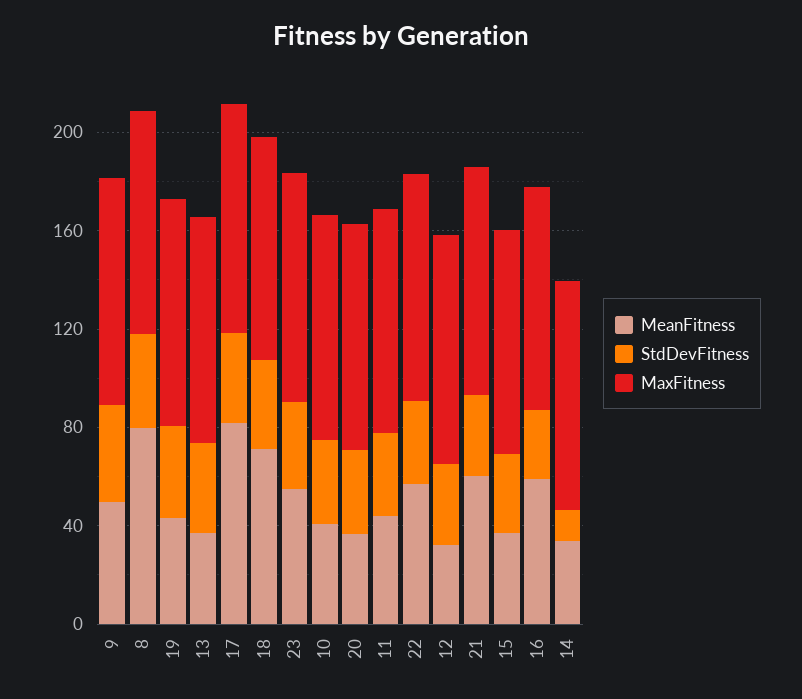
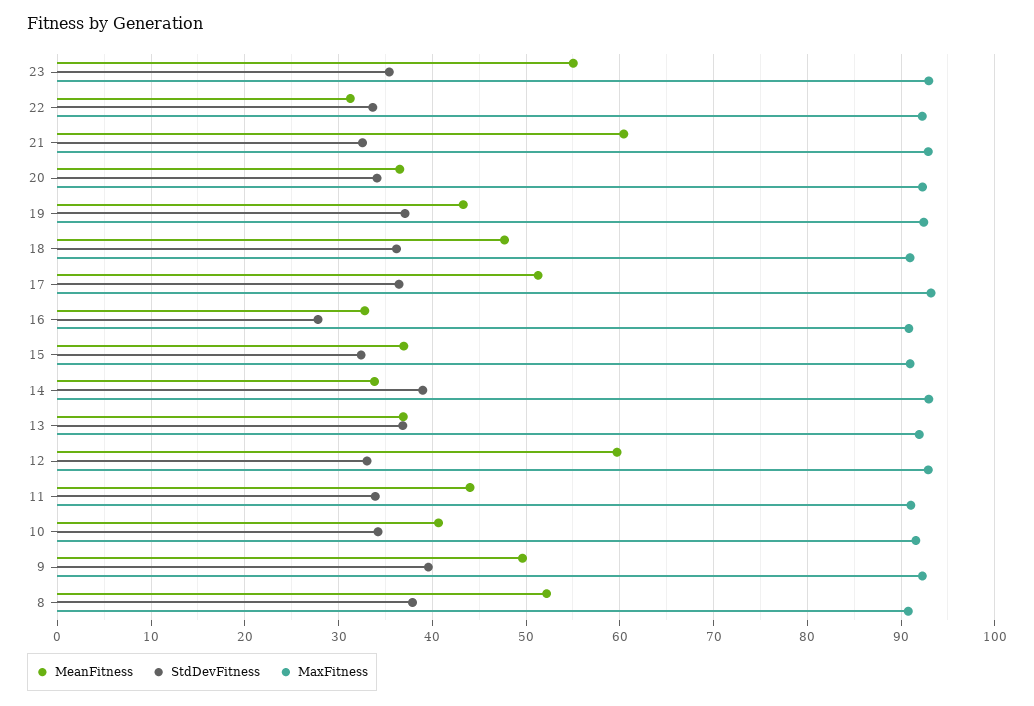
  {
    "MeanFitness": {
      "9": 50,
-     "8": 80,
+     "8": 52,
      "19": 43,
      "13": 37,
-     "17": 80,
+     "17": 51,
-     "18": 70,
+     "18": 48,
      "23": 55,
      "10": 41,
      "20": 37,
      "11": 44,
-     "22": 60,
+     "22": 31,
-     "12": 30,
+     "12": 60,
      "21": 60,
      "15": 37,
-     "16": 60,
+     "16": 33,
      "14": 34
    },
    "StdDevFitness": {
      "9": 40,
      "8": 38,
      "19": 37,
      "13": 37,
      "17": 36,
      "18": 36,
      "23": 35,
      "10": 34,
      "20": 34,
      "11": 34,
      "22": 34,
      "12": 33,
      "21": 33,
      "15": 32,
      "16": 28,
-     "14": 10
+     "14": 39
    },
    "MaxFitness": {
      "9": 92,
      "8": 91,
      "19": 92,
      "13": 92,
      "17": 93,
      "18": 91,
      "23": 93,
      "10": 92,
      "20": 92,
      "11": 91,
      "22": 92,
      "12": 93,
      "21": 93,
      "15": 91,
      "16": 91,
      "14": 93
    }
  }

